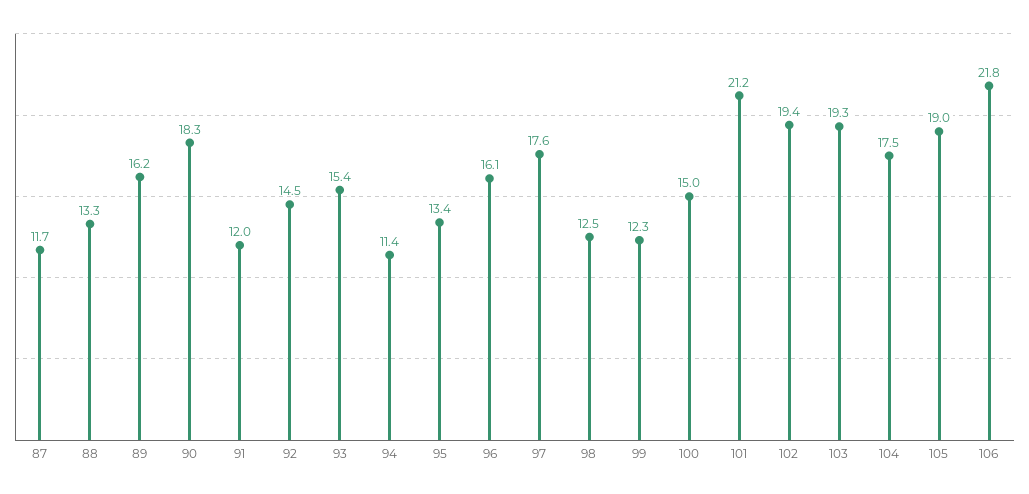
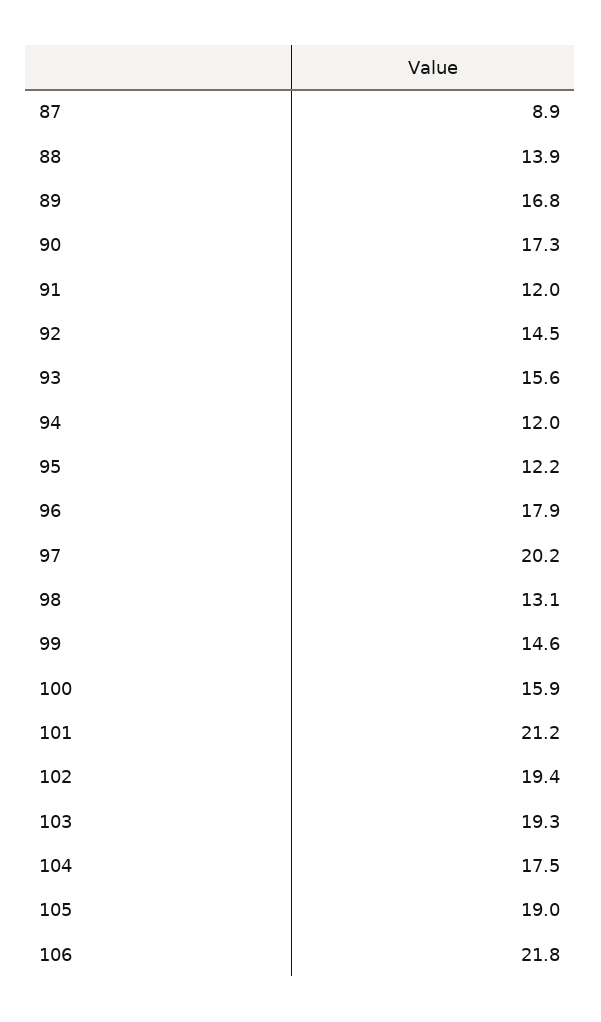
  {
-   "87": 11.7,
+   "87": 8.9,
-   "88": 13.3,
+   "88": 13.9,
-   "89": 16.2,
+   "89": 16.8,
-   "90": 18.3,
+   "90": 17.3,
    "91": 12,
    "92": 14.5,
-   "93": 15.4,
+   "93": 15.6,
-   "94": 11.4,
+   "94": 12,
-   "95": 13.4,
+   "95": 12.2,
-   "96": 16.1,
+   "96": 17.9,
-   "97": 17.6,
+   "97": 20.2,
-   "98": 12.5,
+   "98": 13.1,
-   "99": 12.3,
+   "99": 14.6,
-   "100": 15,
+   "100": 15.9,
    "101": 21.2,
    "102": 19.4,
    "103": 19.3,
    "104": 17.5,
    "105": 19,
    "106": 21.8
  }

